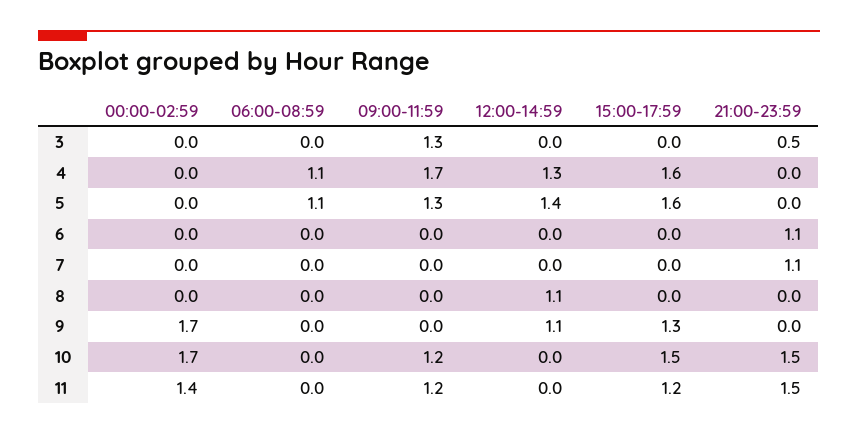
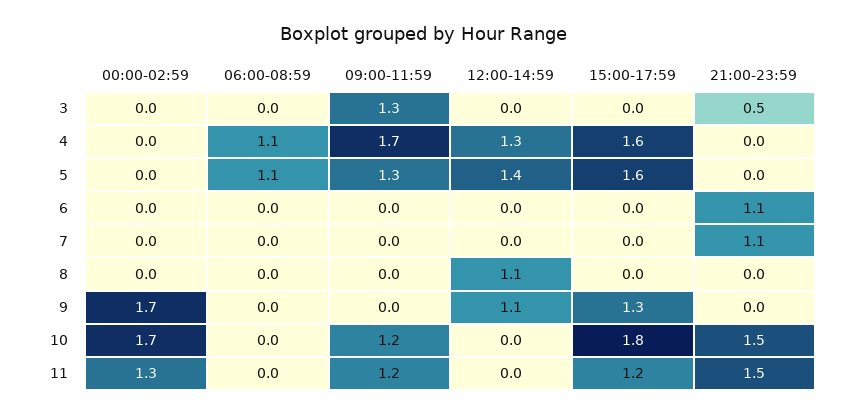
  {
    "00:00-02:59": {
      "3": 0,
      "4": 0,
      "5": 0,
      "6": 0,
      "7": 0,
      "8": 0,
      "9": 1.7,
      "10": 1.7,
-     "11": 1.4
+     "11": 1.3
    },
    "06:00-08:59": {
      "3": 0,
      "4": 1.1,
      "5": 1.1,
      "6": 0,
      "7": 0,
      "8": 0,
      "9": 0,
      "10": 0,
      "11": 0
    },
    "09:00-11:59": {
      "3": 1.3,
      "4": 1.7,
      "5": 1.3,
      "6": 0,
      "7": 0,
      "8": 0,
      "9": 0,
      "10": 1.2,
      "11": 1.2
    },
    "12:00-14:59": {
      "3": 0,
      "4": 1.3,
      "5": 1.4,
      "6": 0,
      "7": 0,
      "8": 1.1,
      "9": 1.1,
      "10": 0,
      "11": 0
    },
    "15:00-17:59": {
      "3": 0,
      "4": 1.6,
      "5": 1.6,
      "6": 0,
      "7": 0,
      "8": 0,
      "9": 1.3,
-     "10": 1.5,
+     "10": 1.8,
      "11": 1.2
    },
    "21:00-23:59": {
      "3": 0.5,
      "4": 0,
      "5": 0,
      "6": 1.1,
      "7": 1.1,
      "8": 0,
      "9": 0,
      "10": 1.5,
      "11": 1.5
    }
  }

